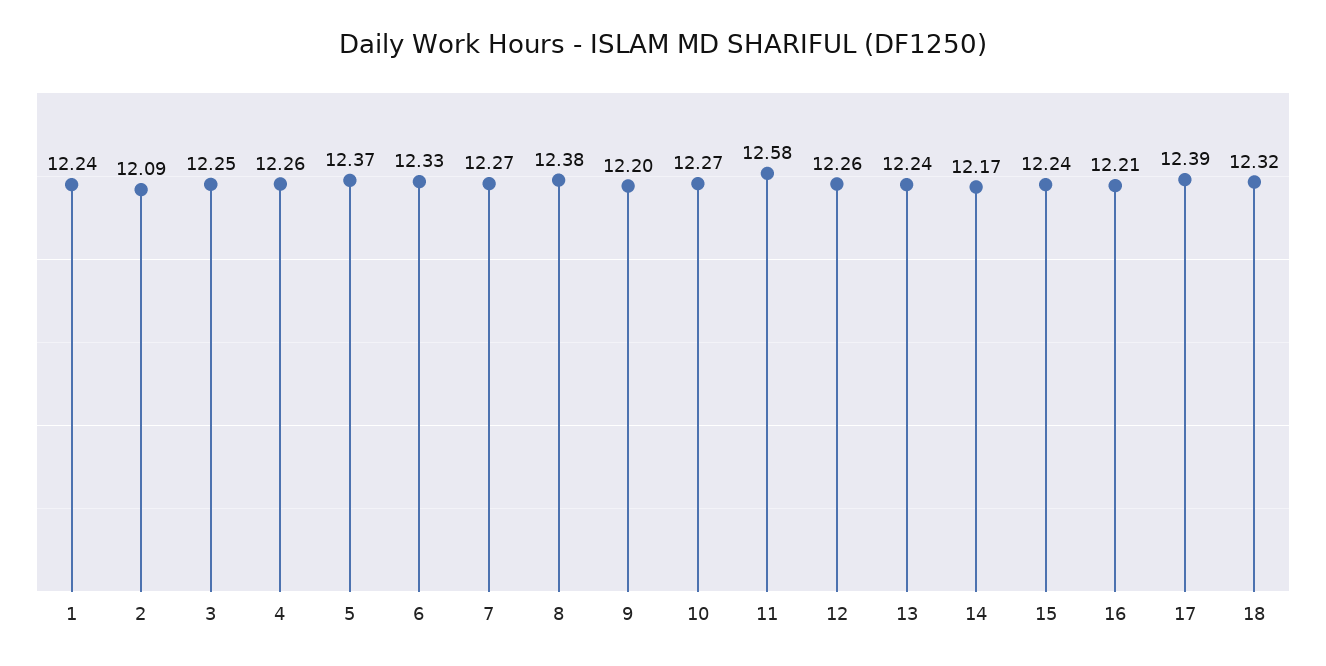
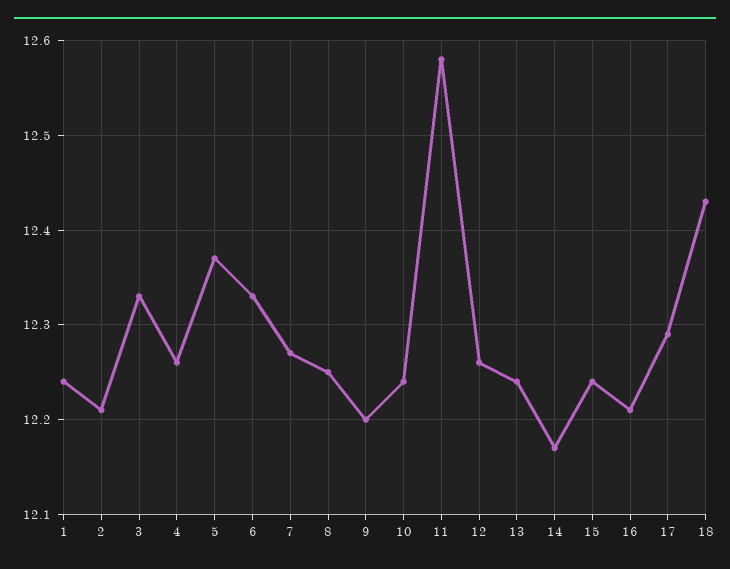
  {
    "1": 12.24,
-   "2": 12.09,
+   "2": 12.21,
-   "3": 12.25,
+   "3": 12.33,
    "4": 12.26,
    "5": 12.37,
    "6": 12.33,
    "7": 12.27,
-   "8": 12.38,
+   "8": 12.25,
    "9": 12.2,
-   "10": 12.27,
+   "10": 12.24,
    "11": 12.58,
    "12": 12.26,
    "13": 12.24,
    "14": 12.17,
    "15": 12.24,
    "16": 12.21,
-   "17": 12.39,
+   "17": 12.29,
-   "18": 12.32
+   "18": 12.43
  }

